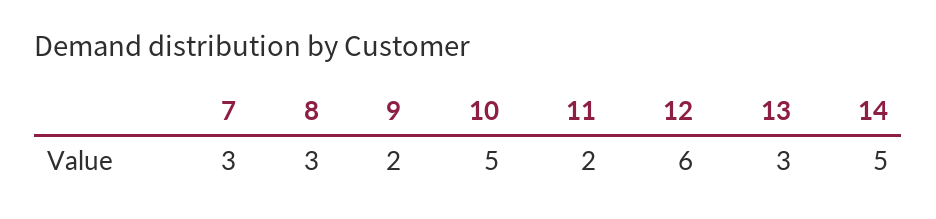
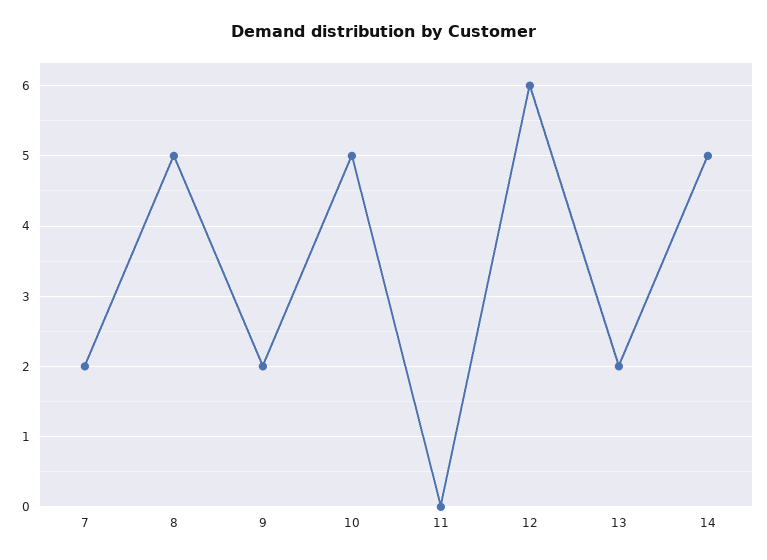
  {
-   "7": 3,
+   "7": 2,
-   "8": 3,
+   "8": 5,
    "9": 2,
    "10": 5,
-   "11": 2,
+   "11": 0,
    "12": 6,
-   "13": 3,
+   "13": 2,
    "14": 5
  }

